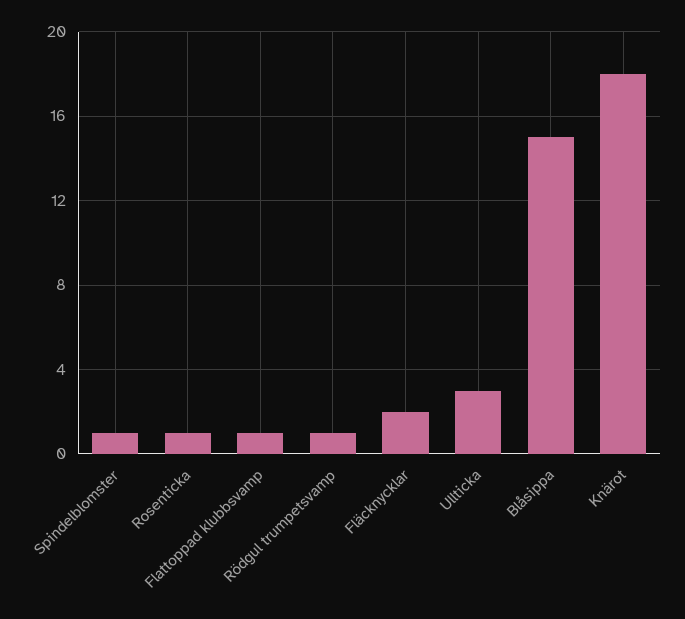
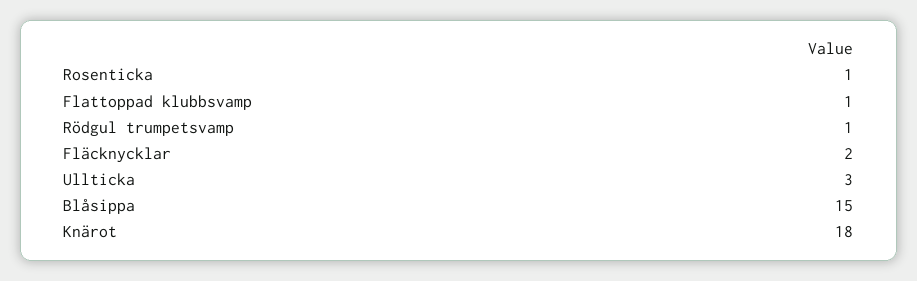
  {
-   "Spindelblomster": 1,
    "Rosenticka": 1,
    "Flattoppad klubbsvamp": 1,
    "Rödgul trumpetsvamp": 1,
    "Fläcknycklar": 2,
    "Ullticka": 3,
    "Blåsippa": 15,
    "Knärot": 18
  }

